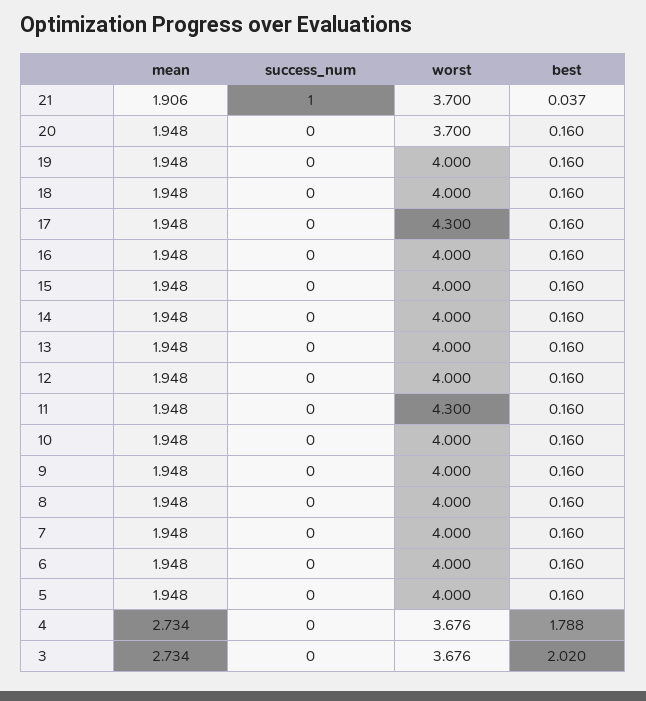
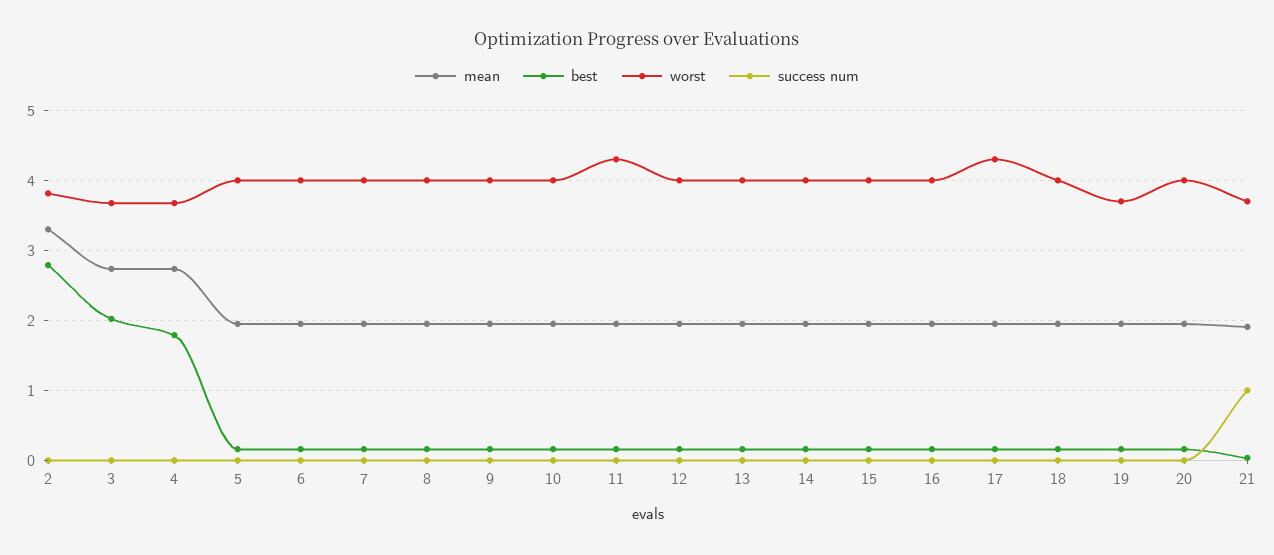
  {
    "mean": {
      "21": 1.906,
      "20": 1.948,
      "19": 1.948,
      "18": 1.948,
      "17": 1.948,
      "16": 1.948,
      "15": 1.948,
      "14": 1.948,
      "13": 1.948,
      "12": 1.948,
      "11": 1.948,
      "10": 1.948,
      "9": 1.948,
      "8": 1.948,
      "7": 1.948,
      "6": 1.948,
      "5": 1.948,
      "4": 2.734,
-     "3": 2.734
+     "3": 2.734,
+     "2": 3.3
    },
    "success_num": {
      "21": 1,
      "20": 0,
      "19": 0,
      "18": 0,
      "17": 0,
      "16": 0,
      "15": 0,
      "14": 0,
      "13": 0,
      "12": 0,
      "11": 0,
      "10": 0,
      "9": 0,
      "8": 0,
      "7": 0,
      "6": 0,
      "5": 0,
      "4": 0,
-     "3": 0
+     "3": 0,
+     "2": 0
    },
    "worst": {
      "21": 3.7,
-     "20": 3.7,
+     "20": 4,
-     "19": 4,
+     "19": 3.7,
      "18": 4,
      "17": 4.3,
      "16": 4,
      "15": 4,
      "14": 4,
      "13": 4,
      "12": 4,
      "11": 4.3,
      "10": 4,
      "9": 4,
      "8": 4,
      "7": 4,
      "6": 4,
      "5": 4,
      "4": 3.676,
-     "3": 3.676
+     "3": 3.676,
+     "2": 3.8
    },
    "best": {
      "21": 0.037,
      "20": 0.16,
      "19": 0.16,
      "18": 0.16,
      "17": 0.16,
      "16": 0.16,
      "15": 0.16,
      "14": 0.16,
      "13": 0.16,
      "12": 0.16,
      "11": 0.16,
      "10": 0.16,
      "9": 0.16,
      "8": 0.16,
      "7": 0.16,
      "6": 0.16,
      "5": 0.16,
      "4": 1.788,
-     "3": 2.02
+     "3": 2.02,
+     "2": 2.8
    }
  }

